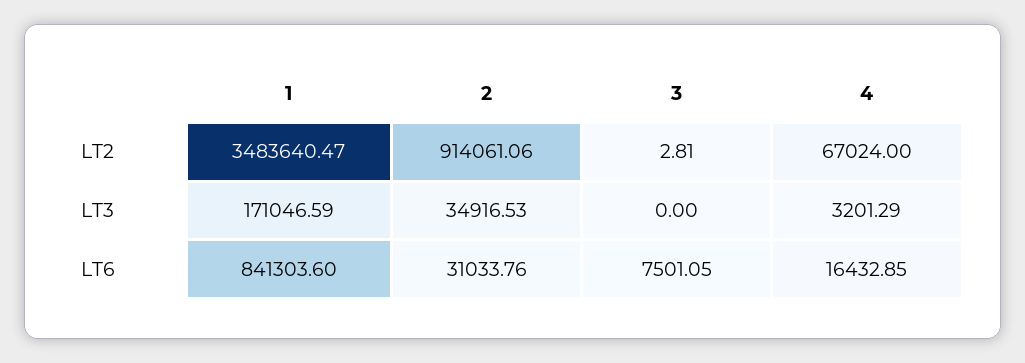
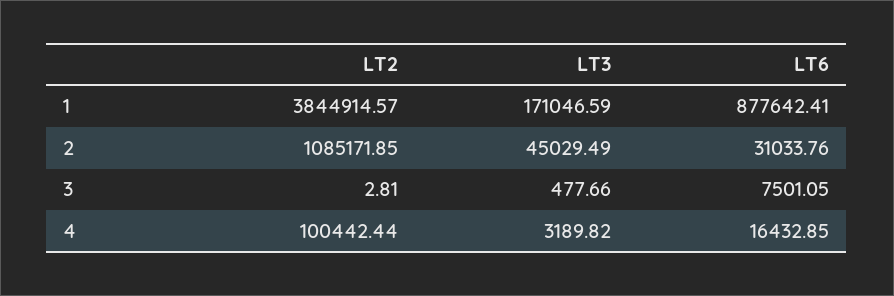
  {
    "1": {
-     "LT2": 3483640.47,
+     "LT2": 3844914.57,
      "LT3": 171046.59,
-     "LT6": 841303.6
+     "LT6": 877642.41
    },
    "2": {
-     "LT2": 914061.06,
+     "LT2": 1085171.85,
-     "LT3": 34916.53,
+     "LT3": 45029.49,
      "LT6": 31033.76
    },
    "3": {
      "LT2": 2.81,
-     "LT3": 0,
+     "LT3": 477.66,
      "LT6": 7501.05
    },
    "4": {
-     "LT2": 67024,
+     "LT2": 100442.44,
-     "LT3": 3201.29,
+     "LT3": 3189.82,
      "LT6": 16432.85
    }
  }

